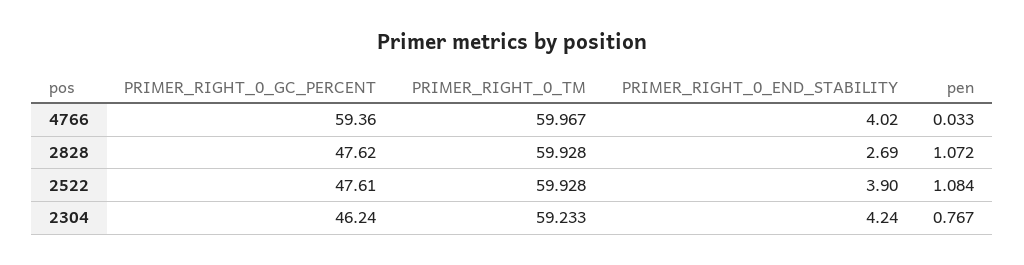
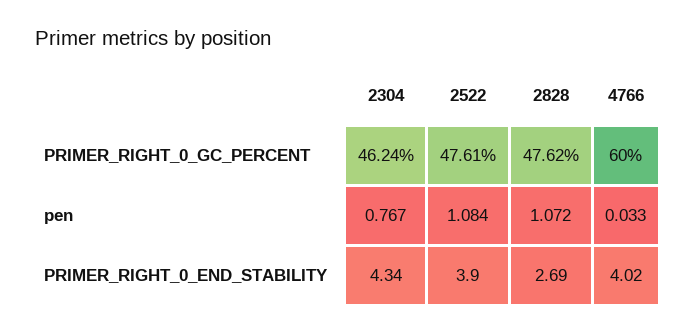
  {
    "PRIMER_RIGHT_0_GC_PERCENT": {
-     "4766": 59.36,
+     "4766": 60,
      "2828": 47.62,
      "2522": 47.61,
      "2304": 46.24
    },
-   "PRIMER_RIGHT_0_TM": {
-     "4766": 59.967,
-     "2828": 59.928,
-     "2522": 59.928,
-     "2304": 59.233
-   },
    "PRIMER_RIGHT_0_END_STABILITY": {
      "4766": 4.02,
      "2828": 2.69,
      "2522": 3.9,
-     "2304": 4.24
+     "2304": 4.34
    },
    "pen": {
      "4766": 0.033,
      "2828": 1.072,
      "2522": 1.084,
      "2304": 0.767
    }
  }

